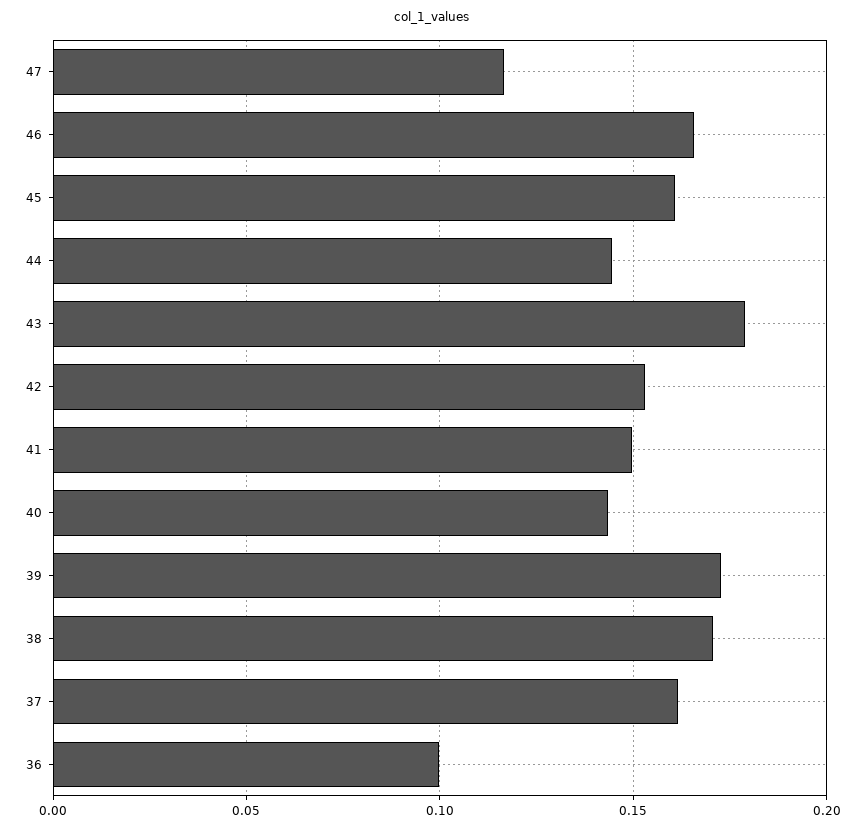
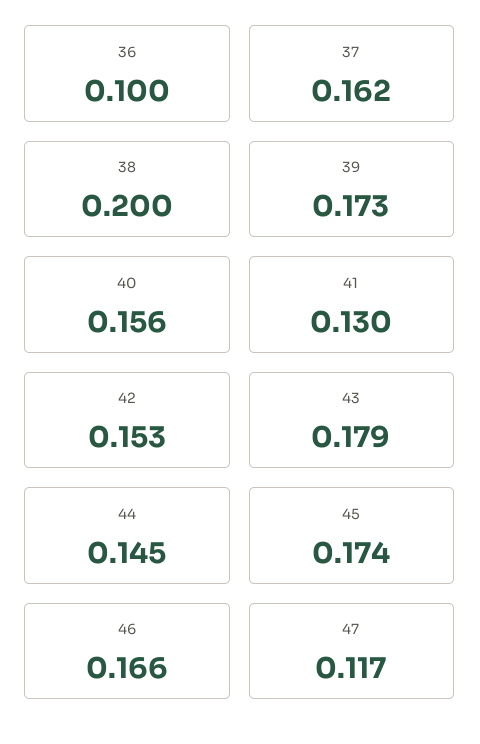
  {
    "47": 0.117,
    "46": 0.166,
-   "45": 0.16,
+   "45": 0.174,
    "44": 0.145,
    "43": 0.179,
    "42": 0.153,
-   "41": 0.15,
+   "41": 0.13,
-   "40": 0.145,
+   "40": 0.156,
    "39": 0.173,
-   "38": 0.17,
+   "38": 0.2,
    "37": 0.162,
    "36": 0.1
  }

